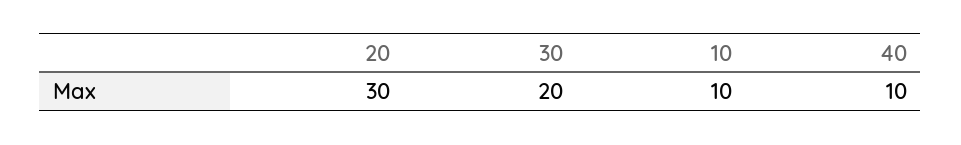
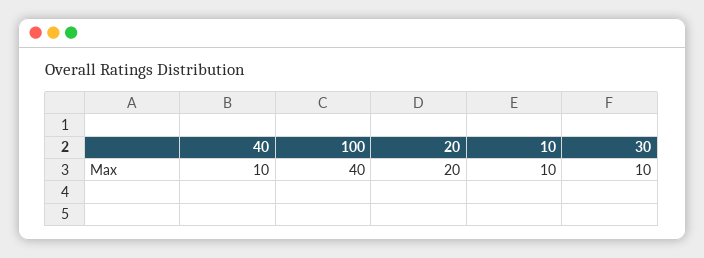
  {
-   "20": 30,
+   "20": 20,
-   "30": 20,
+   "30": 10,
    "10": 10,
-   "40": 10
+   "40": 10,
+   "100": 40
  }

